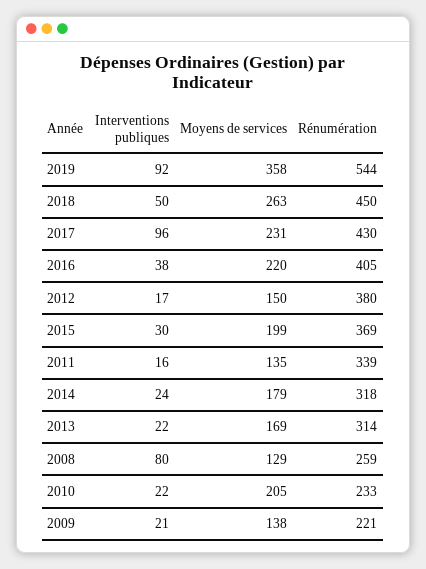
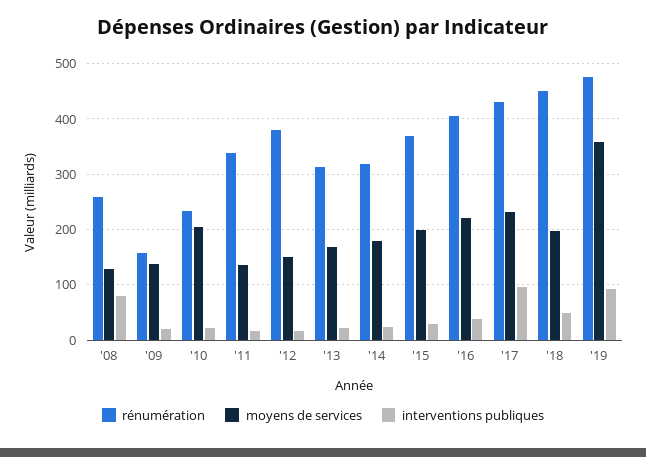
  {
    "Interventions publiques": {
      "2019": 92,
      "2018": 50,
      "2017": 96,
      "2016": 38,
      "2012": 17,
      "2015": 30,
      "2011": 16,
      "2014": 24,
      "2013": 22,
      "2008": 80,
      "2010": 22,
      "2009": 21
    },
    "Moyens de services": {
      "2019": 358,
-     "2018": 263,
+     "2018": 200,
      "2017": 231,
      "2016": 220,
      "2012": 150,
      "2015": 199,
      "2011": 135,
      "2014": 179,
      "2013": 169,
      "2008": 129,
      "2010": 205,
      "2009": 138
    },
    "Rénumération": {
-     "2019": 544,
+     "2019": 480,
      "2018": 450,
      "2017": 430,
      "2016": 405,
      "2012": 380,
      "2015": 369,
      "2011": 339,
      "2014": 318,
      "2013": 314,
      "2008": 259,
      "2010": 233,
-     "2009": 221
+     "2009": 160
    }
  }

